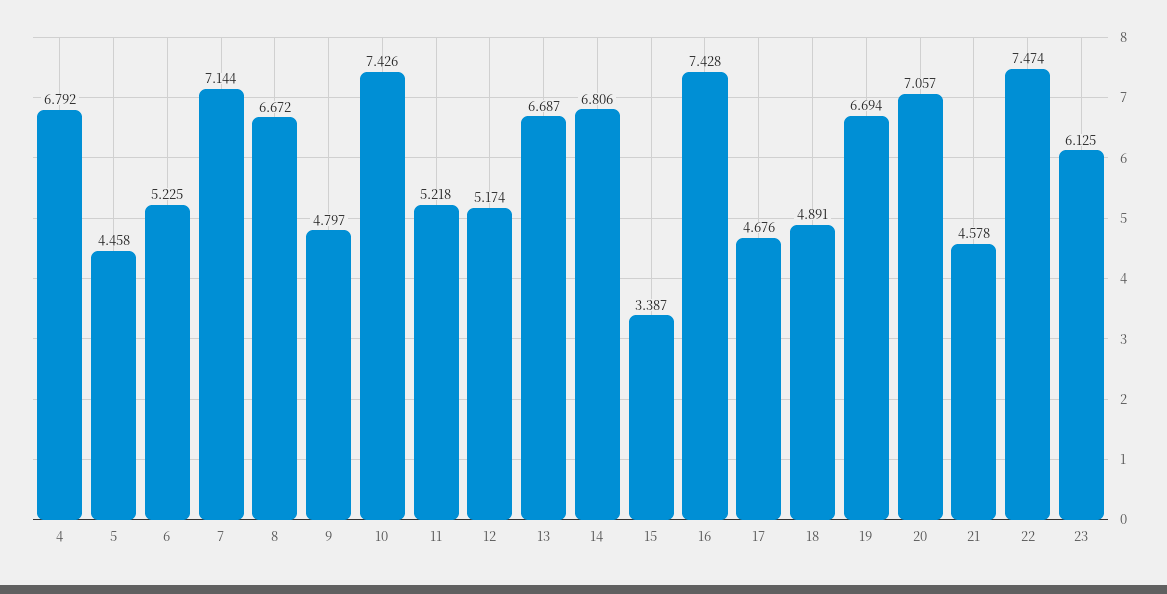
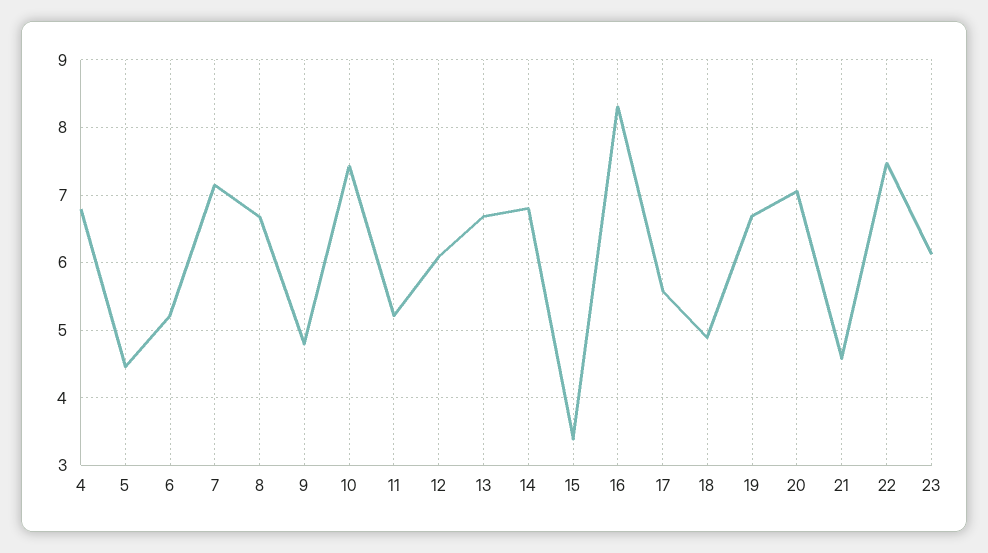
  {
    "4": 6.792,
    "5": 4.458,
    "6": 5.225,
    "7": 7.144,
    "8": 6.672,
    "9": 4.797,
    "10": 7.426,
    "11": 5.218,
-   "12": 5.174,
+   "12": 6.1,
    "13": 6.687,
    "14": 6.806,
    "15": 3.387,
-   "16": 7.428,
+   "16": 8.3,
-   "17": 4.676,
+   "17": 5.6,
    "18": 4.891,
    "19": 6.694,
    "20": 7.057,
    "21": 4.578,
    "22": 7.474,
    "23": 6.125
  }

